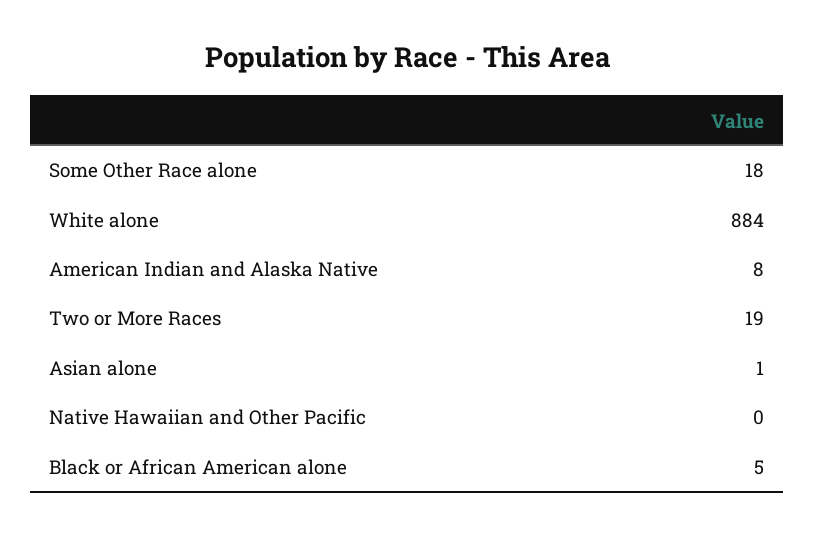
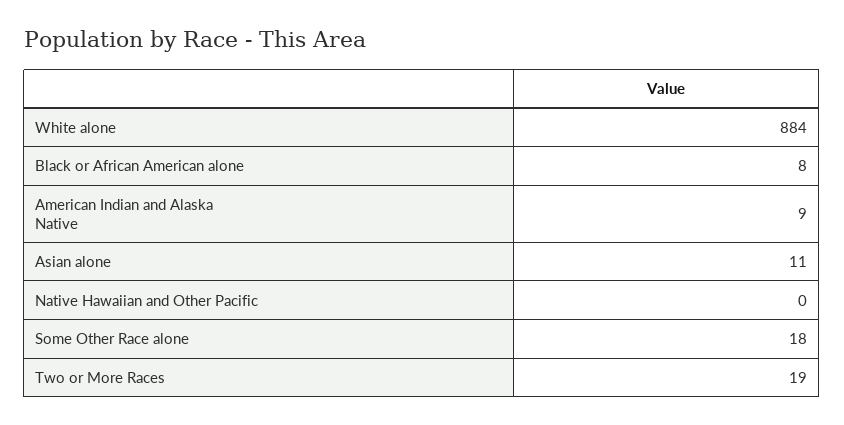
  {
    "Some Other Race alone": 18,
    "White alone": 884,
-   "American Indian and Alaska Native": 8,
+   "American Indian and Alaska Native": 9,
    "Two or More Races": 19,
-   "Asian alone": 1,
+   "Asian alone": 11,
    "Native Hawaiian and Other Pacific": 0,
-   "Black or African American alone": 5
+   "Black or African American alone": 8
  }

